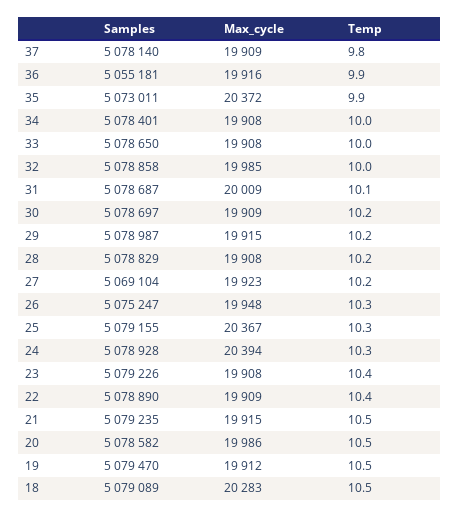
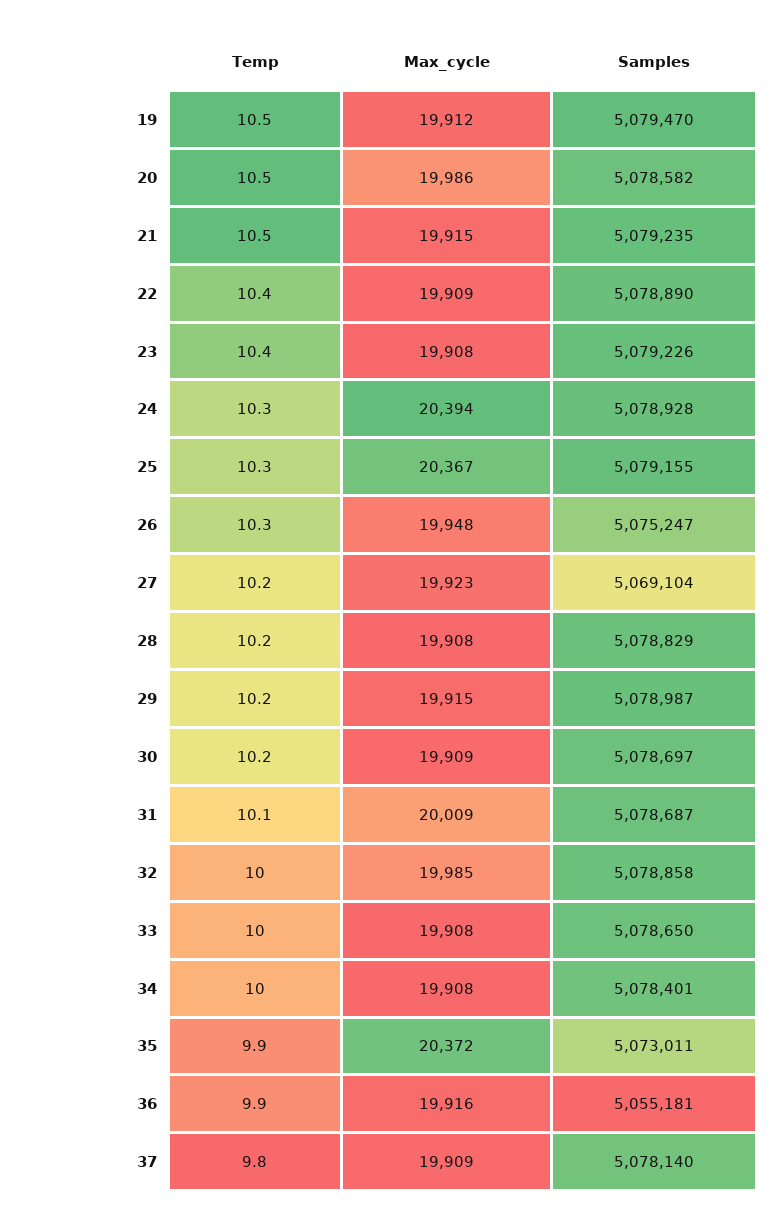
  {
    "Samples": {
      "37": 5078140,
      "36": 5055181,
      "35": 5073011,
      "34": 5078401,
      "33": 5078650,
      "32": 5078858,
      "31": 5078687,
      "30": 5078697,
      "29": 5078987,
      "28": 5078829,
      "27": 5069104,
      "26": 5075247,
      "25": 5079155,
      "24": 5078928,
      "23": 5079226,
      "22": 5078890,
      "21": 5079235,
      "20": 5078582,
-     "19": 5079470,
+     "19": 5079470
-     "18": 5079089
    },
    "Max_cycle": {
      "37": 19909,
      "36": 19916,
      "35": 20372,
      "34": 19908,
      "33": 19908,
      "32": 19985,
      "31": 20009,
      "30": 19909,
      "29": 19915,
      "28": 19908,
      "27": 19923,
      "26": 19948,
      "25": 20367,
      "24": 20394,
      "23": 19908,
      "22": 19909,
      "21": 19915,
      "20": 19986,
-     "19": 19912,
+     "19": 19912
-     "18": 20283
    },
    "Temp": {
      "37": 9.8,
      "36": 9.9,
      "35": 9.9,
      "34": 10,
      "33": 10,
      "32": 10,
      "31": 10.1,
      "30": 10.2,
      "29": 10.2,
      "28": 10.2,
      "27": 10.2,
      "26": 10.3,
      "25": 10.3,
      "24": 10.3,
      "23": 10.4,
      "22": 10.4,
      "21": 10.5,
      "20": 10.5,
-     "19": 10.5,
+     "19": 10.5
-     "18": 10.5
    }
  }

